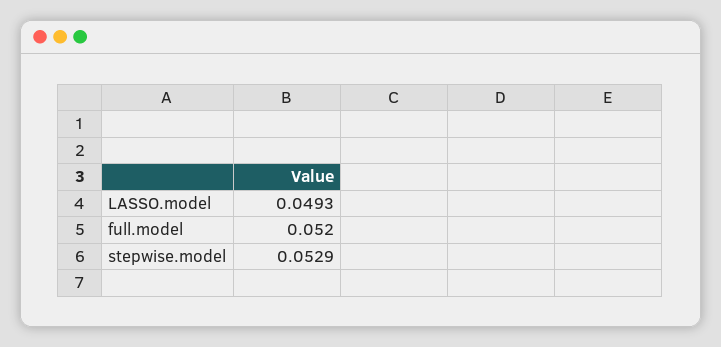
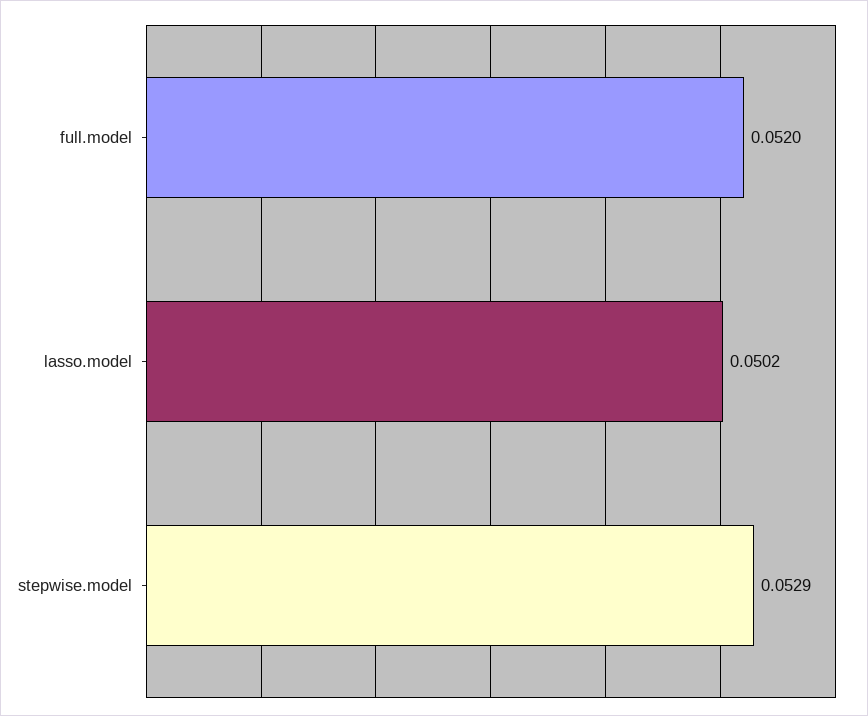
  {
-   "LASSO.model": 0.0493,
+   "LASSO.model": 0.0502,
    "full.model": 0.052,
    "stepwise.model": 0.0529
  }

